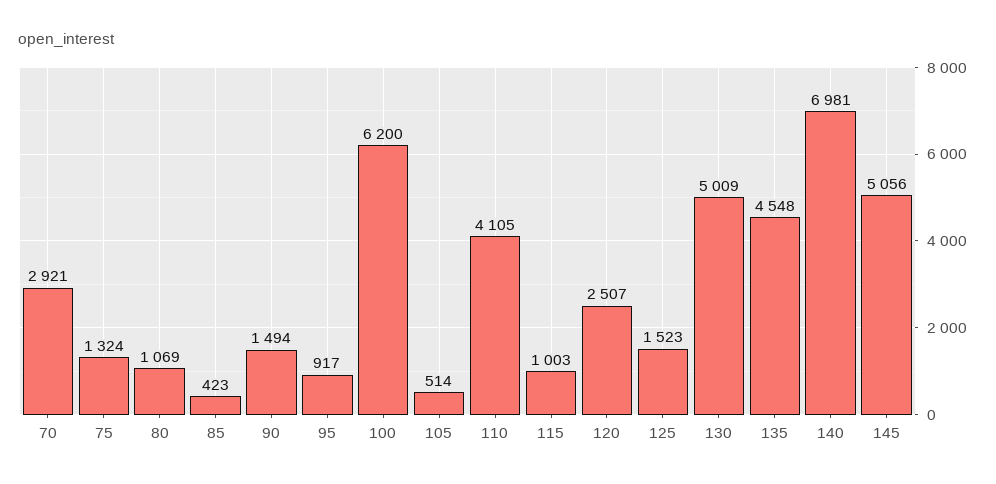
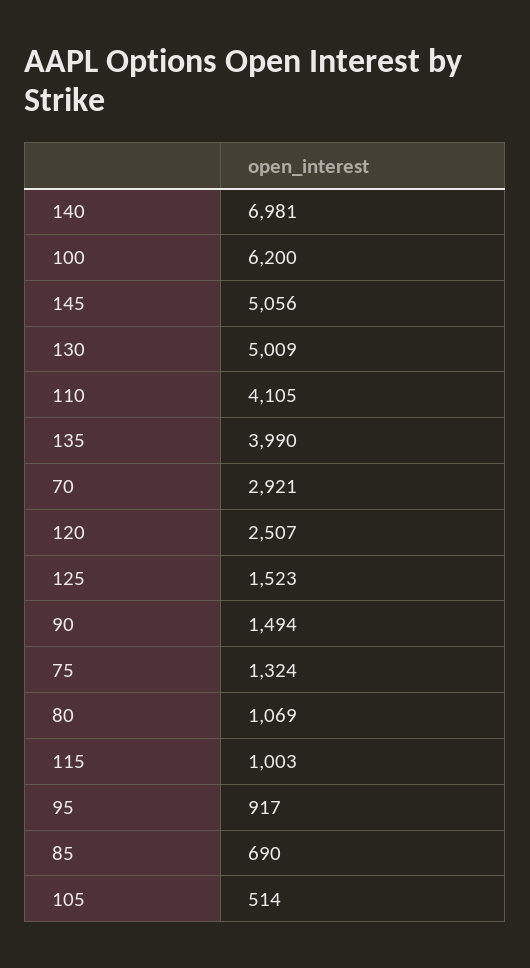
  {
    "70": 2921,
    "75": 1324,
    "80": 1069,
-   "85": 423,
+   "85": 690,
    "90": 1494,
    "95": 917,
    "100": 6200,
    "105": 514,
    "110": 4105,
    "115": 1003,
    "120": 2507,
    "125": 1523,
    "130": 5009,
-   "135": 4548,
+   "135": 3990,
    "140": 6981,
    "145": 5056
  }

